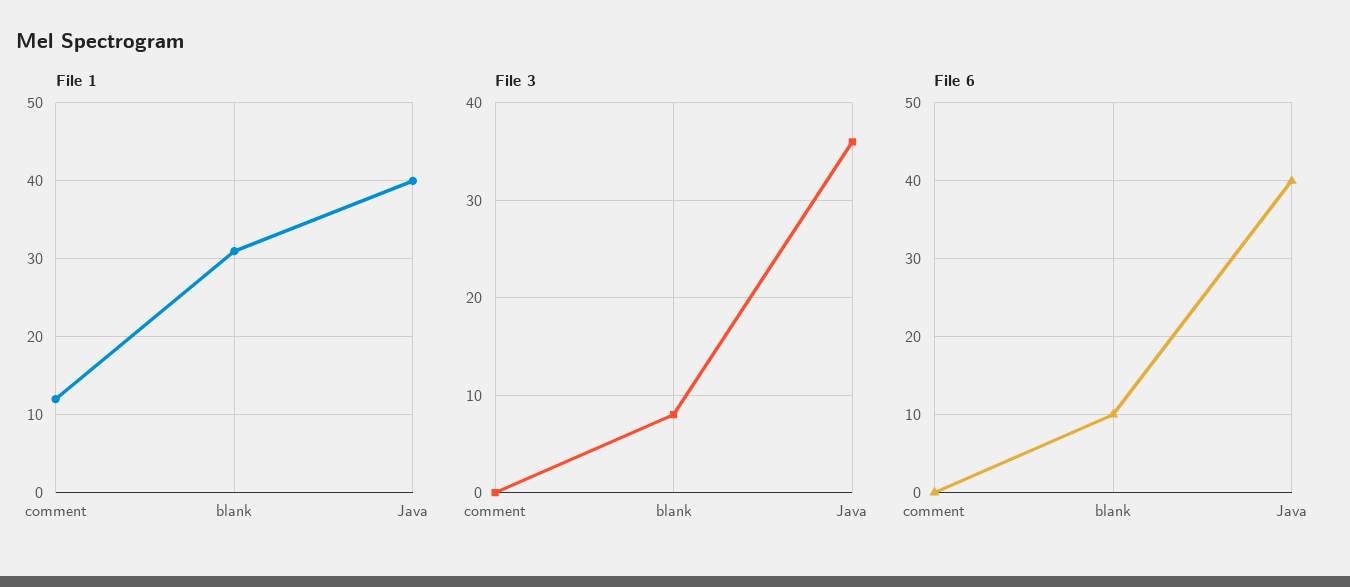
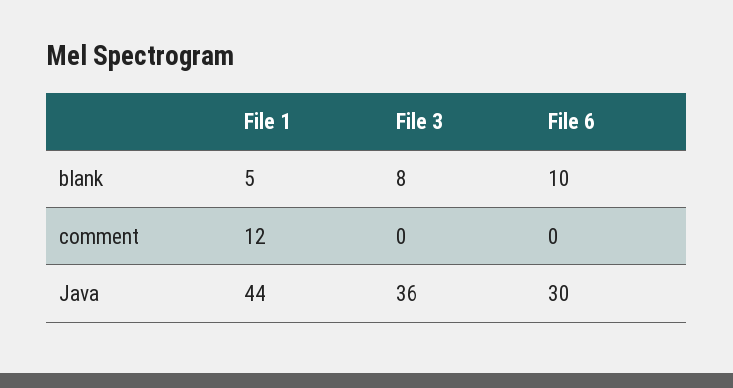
  {
    "File 1": {
      "comment": 12,
-     "blank": 31,
+     "blank": 5,
-     "Java": 40
+     "Java": 44
    },
    "File 3": {
      "comment": 0,
      "blank": 8,
      "Java": 36
    },
    "File 6": {
      "comment": 0,
      "blank": 10,
-     "Java": 40
+     "Java": 30
    }
  }

